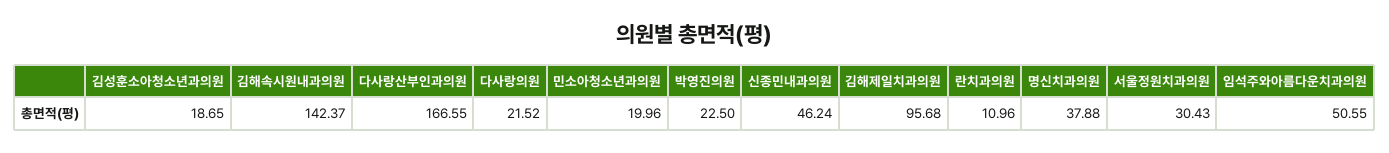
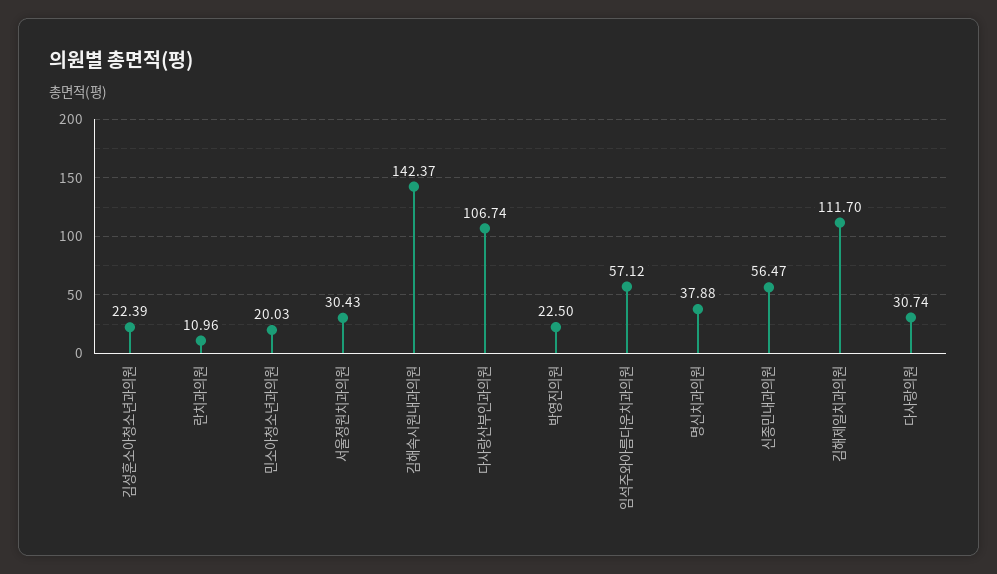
  {
-   "김성훈소아청소년과의원": 18.65,
+   "김성훈소아청소년과의원": 22.39,
    "김해속시원내과의원": 142.37,
-   "다사랑산부인과의원": 166.55,
+   "다사랑산부인과의원": 106.74,
-   "다사랑의원": 21.52,
+   "다사랑의원": 30.74,
-   "민소아청소년과의원": 19.96,
+   "민소아청소년과의원": 20.03,
    "박영진의원": 22.5,
-   "신종민내과의원": 46.24,
+   "신종민내과의원": 56.47,
-   "김해제일치과의원": 95.68,
+   "김해제일치과의원": 111.7,
    "란치과의원": 10.96,
    "명신치과의원": 37.88,
    "서울정원치과의원": 30.43,
-   "임석주와아름다운치과의원": 50.55
+   "임석주와아름다운치과의원": 57.12
  }

